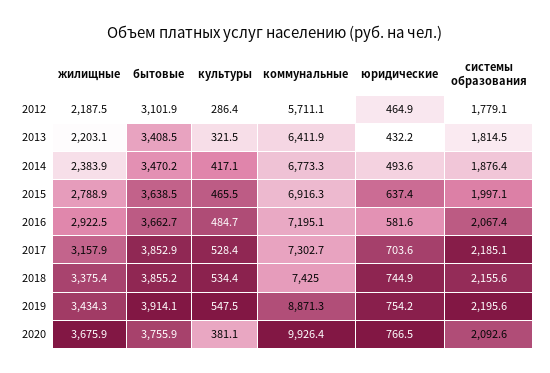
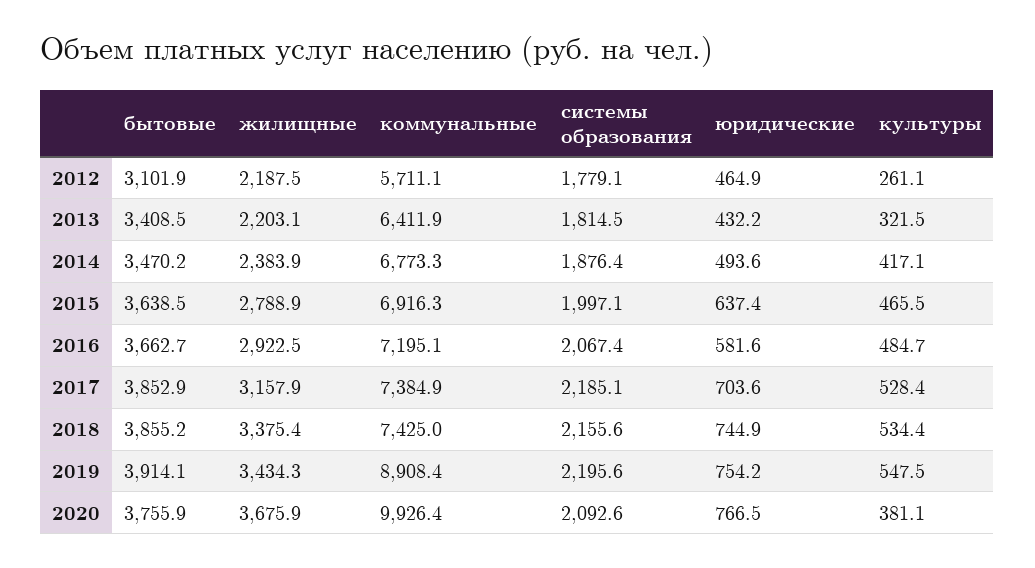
  {
    "жилищные": {
      "2012": 2187.5,
      "2013": 2203.1,
      "2014": 2383.9,
      "2015": 2788.9,
      "2016": 2922.5,
      "2017": 3157.9,
      "2018": 3375.4,
      "2019": 3434.3,
      "2020": 3675.9
    },
    "бытовые": {
      "2012": 3101.9,
      "2013": 3408.5,
      "2014": 3470.2,
      "2015": 3638.5,
      "2016": 3662.7,
      "2017": 3852.9,
      "2018": 3855.2,
      "2019": 3914.1,
      "2020": 3755.9
    },
    "культуры": {
-     "2012": 286.4,
+     "2012": 261.1,
      "2013": 321.5,
      "2014": 417.1,
      "2015": 465.5,
      "2016": 484.7,
      "2017": 528.4,
      "2018": 534.4,
      "2019": 547.5,
      "2020": 381.1
    },
    "коммунальные": {
      "2012": 5711.1,
      "2013": 6411.9,
      "2014": 6773.3,
      "2015": 6916.3,
      "2016": 7195.1,
-     "2017": 7302.7,
+     "2017": 7384.9,
      "2018": 7425,
-     "2019": 8871.3,
+     "2019": 8908.4,
      "2020": 9926.4
    },
    "юридические": {
      "2012": 464.9,
      "2013": 432.2,
      "2014": 493.6,
      "2015": 637.4,
      "2016": 581.6,
      "2017": 703.6,
      "2018": 744.9,
      "2019": 754.2,
      "2020": 766.5
    },
    "системы образования": {
      "2012": 1779.1,
      "2013": 1814.5,
      "2014": 1876.4,
      "2015": 1997.1,
      "2016": 2067.4,
      "2017": 2185.1,
      "2018": 2155.6,
      "2019": 2195.6,
      "2020": 2092.6
    }
  }

